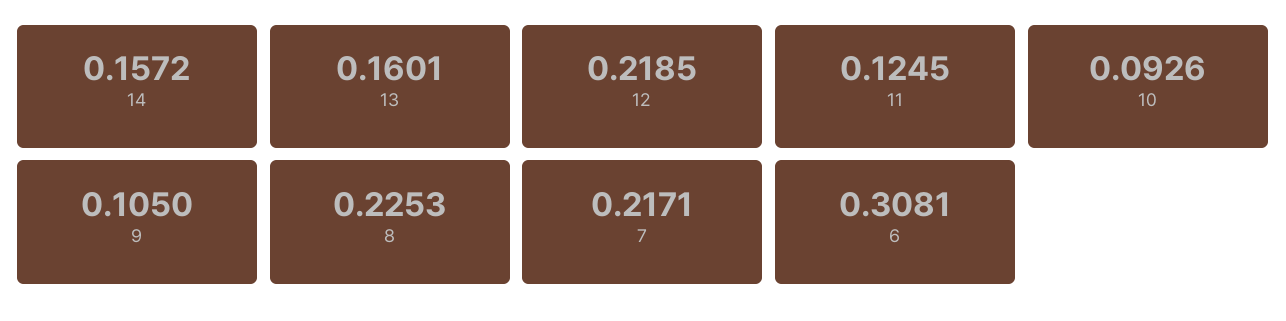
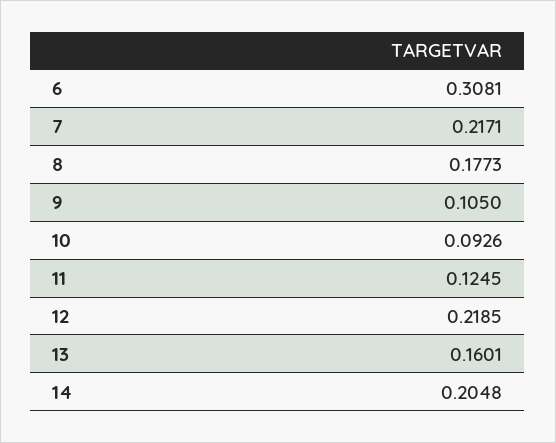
  {
-   "14": 0.1572,
+   "14": 0.2048,
    "13": 0.1601,
    "12": 0.2185,
    "11": 0.1245,
    "10": 0.0926,
    "9": 0.105,
-   "8": 0.2253,
+   "8": 0.1773,
    "7": 0.2171,
    "6": 0.3081
  }

